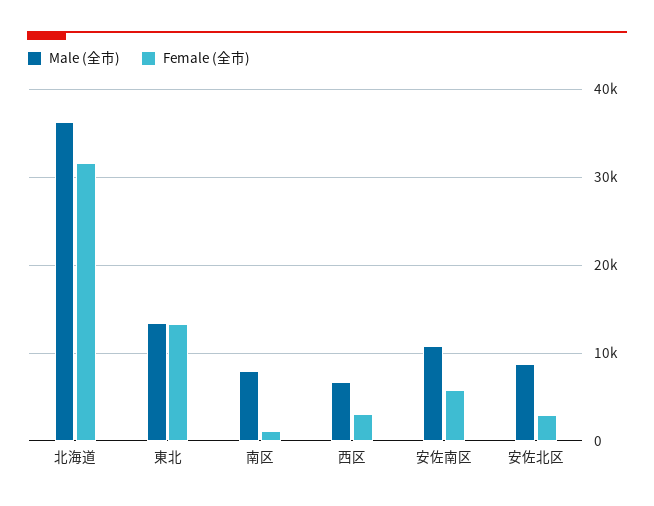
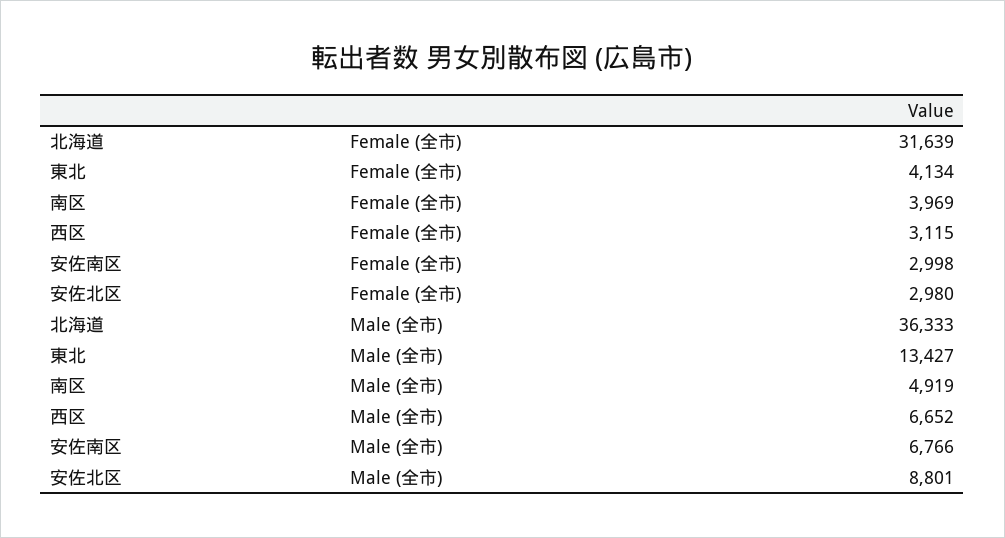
  {
    "Male (全市)": {
      "北海道": 36333,
      "東北": 13427,
-     "南区": 8000,
+     "南区": 4919,
      "西区": 6652,
-     "安佐南区": 11000,
+     "安佐南区": 6766,
      "安佐北区": 8801
    },
    "Female (全市)": {
      "北海道": 31639,
-     "東北": 13000,
+     "東北": 4134,
-     "南区": 1000,
+     "南区": 3969,
      "西区": 3115,
-     "安佐南区": 6000,
+     "安佐南区": 2998,
      "安佐北区": 2980
    }
  }

